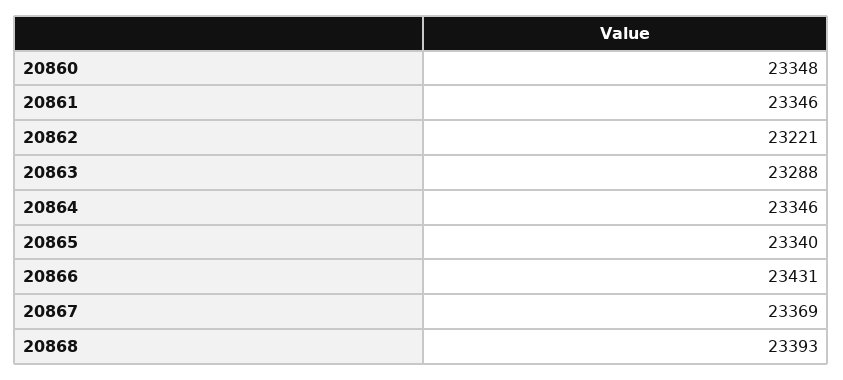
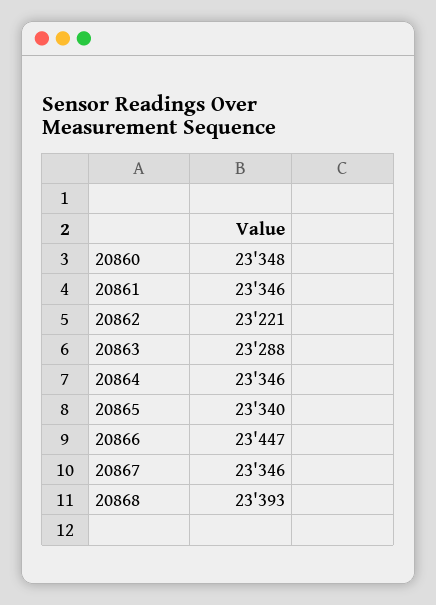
  {
    "20860": 23348,
    "20861": 23346,
    "20862": 23221,
    "20863": 23288,
    "20864": 23346,
    "20865": 23340,
-   "20866": 23431,
+   "20866": 23447,
-   "20867": 23369,
+   "20867": 23346,
    "20868": 23393
  }

